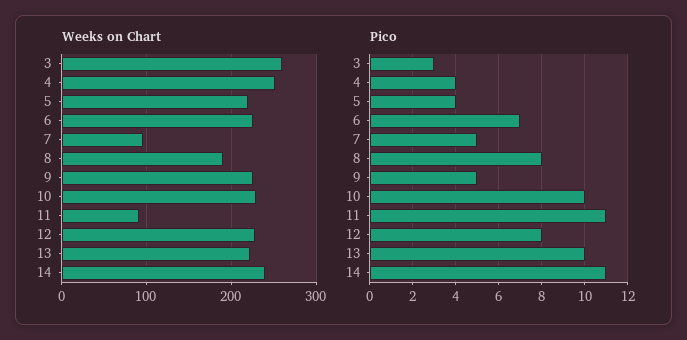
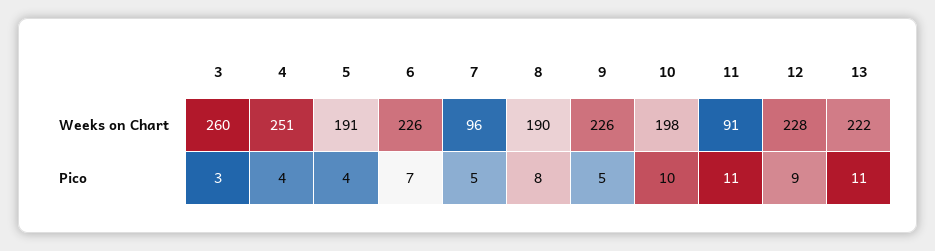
  {
    "Weeks on Chart": {
      "3": 260,
      "4": 251,
-     "5": 220,
+     "5": 191,
      "6": 226,
      "7": 96,
      "8": 190,
      "9": 226,
-     "10": 230,
+     "10": 198,
      "11": 91,
      "12": 228,
-     "13": 222,
+     "13": 222
-     "14": 240
    },
    "Pico": {
      "3": 3,
      "4": 4,
      "5": 4,
      "6": 7,
      "7": 5,
      "8": 8,
      "9": 5,
      "10": 10,
      "11": 11,
-     "12": 8,
+     "12": 9,
-     "13": 10,
+     "13": 11
-     "14": 11
    }
  }

